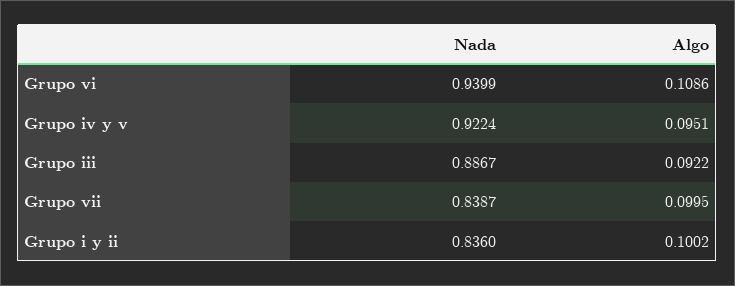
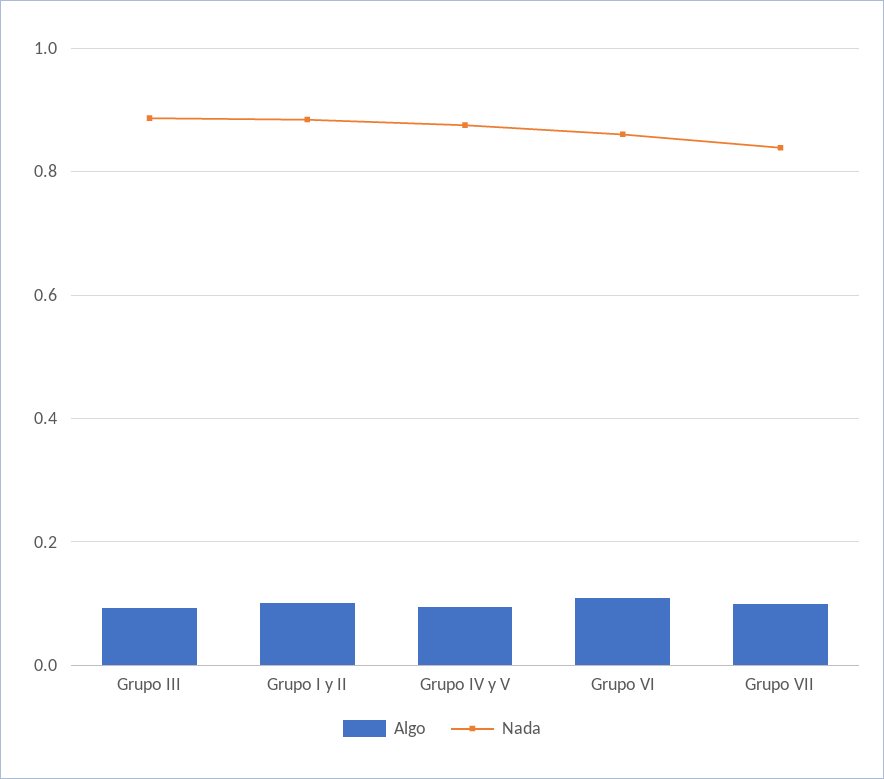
  {
    "Nada": {
-     "Grupo vi": 0.9399,
+     "Grupo vi": 0.86,
-     "Grupo iv y v": 0.9224,
+     "Grupo iv y v": 0.88,
      "Grupo iii": 0.8867,
      "Grupo vii": 0.8387,
-     "Grupo i y ii": 0.836
+     "Grupo i y ii": 0.88
    },
    "Algo": {
      "Grupo vi": 0.1086,
      "Grupo iv y v": 0.0951,
      "Grupo iii": 0.0922,
      "Grupo vii": 0.0995,
      "Grupo i y ii": 0.1002
    }
  }

